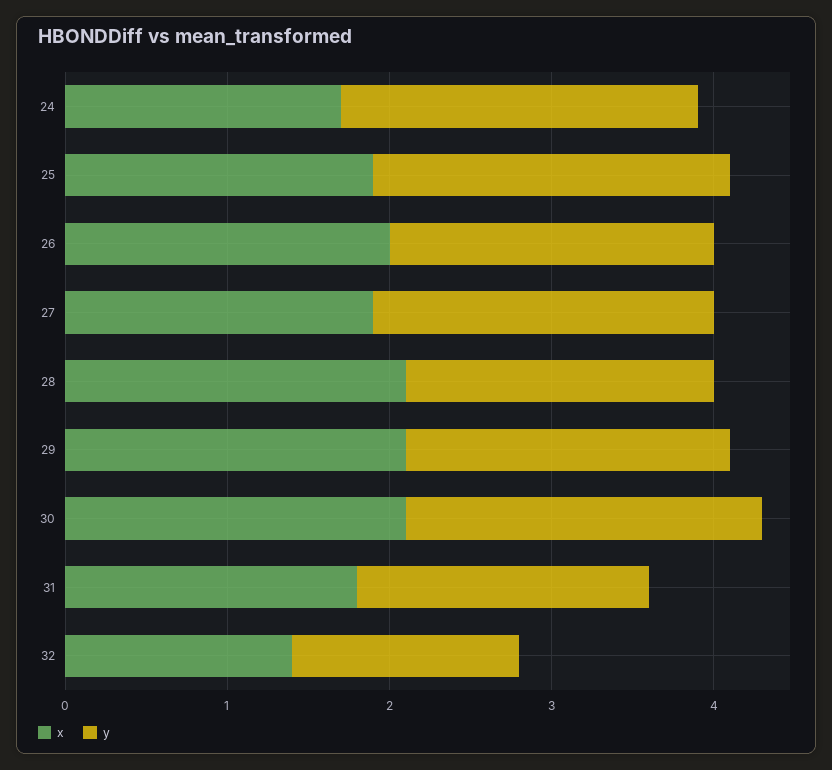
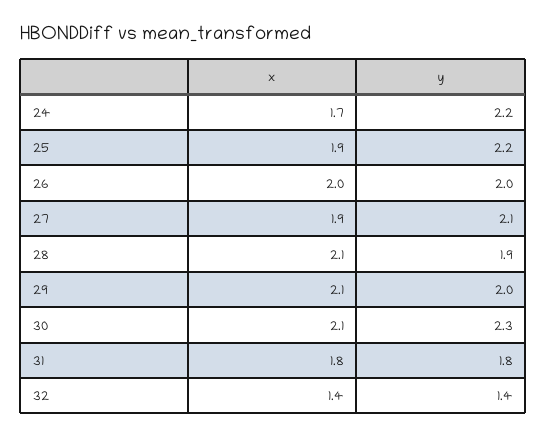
  {
    "x": {
      "24": 1.7,
      "25": 1.9,
      "26": 2,
      "27": 1.9,
      "28": 2.1,
      "29": 2.1,
      "30": 2.1,
      "31": 1.8,
      "32": 1.4
    },
    "y": {
      "24": 2.2,
      "25": 2.2,
      "26": 2,
      "27": 2.1,
      "28": 1.9,
      "29": 2,
-     "30": 2.2,
+     "30": 2.3,
      "31": 1.8,
      "32": 1.4
    }
  }

